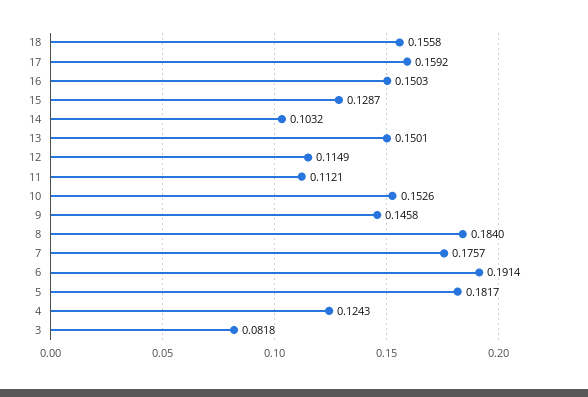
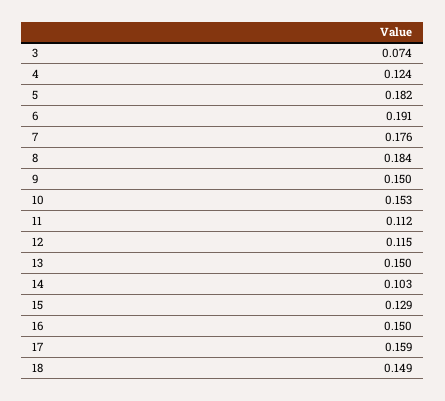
  {
-   "18": 0.1558,
+   "18": 0.149,
    "17": 0.1592,
    "16": 0.1503,
    "15": 0.1287,
    "14": 0.1032,
    "13": 0.1501,
    "12": 0.1149,
    "11": 0.1121,
    "10": 0.1526,
-   "9": 0.1458,
+   "9": 0.15,
    "8": 0.184,
    "7": 0.1757,
    "6": 0.1914,
    "5": 0.1817,
    "4": 0.1243,
-   "3": 0.0818
+   "3": 0.074
  }

